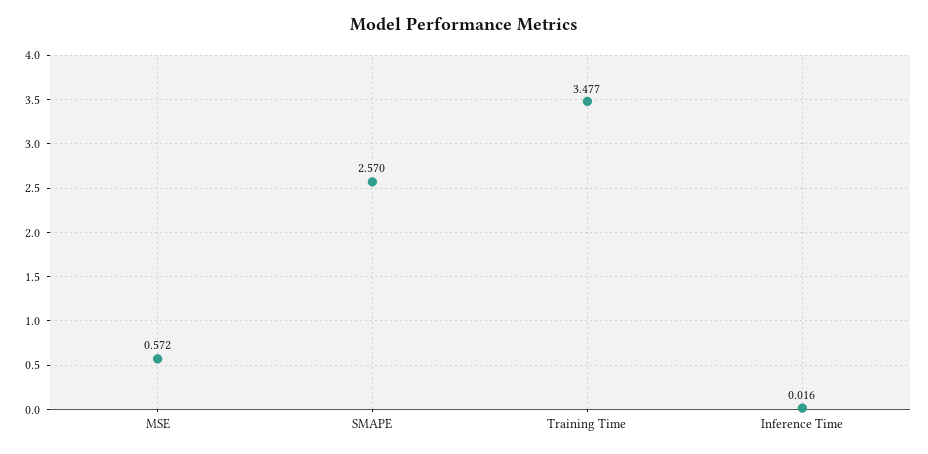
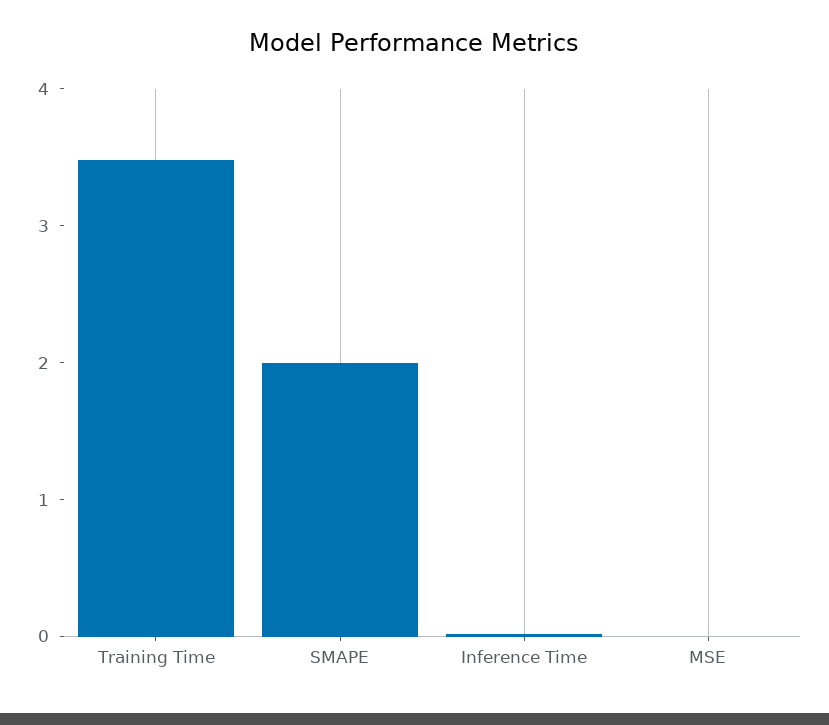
  {
-   "MSE": 0.572,
+   "MSE": 0,
-   "SMAPE": 2.57,
+   "SMAPE": 2,
    "Training Time": 3.477,
    "Inference Time": 0.016
  }

